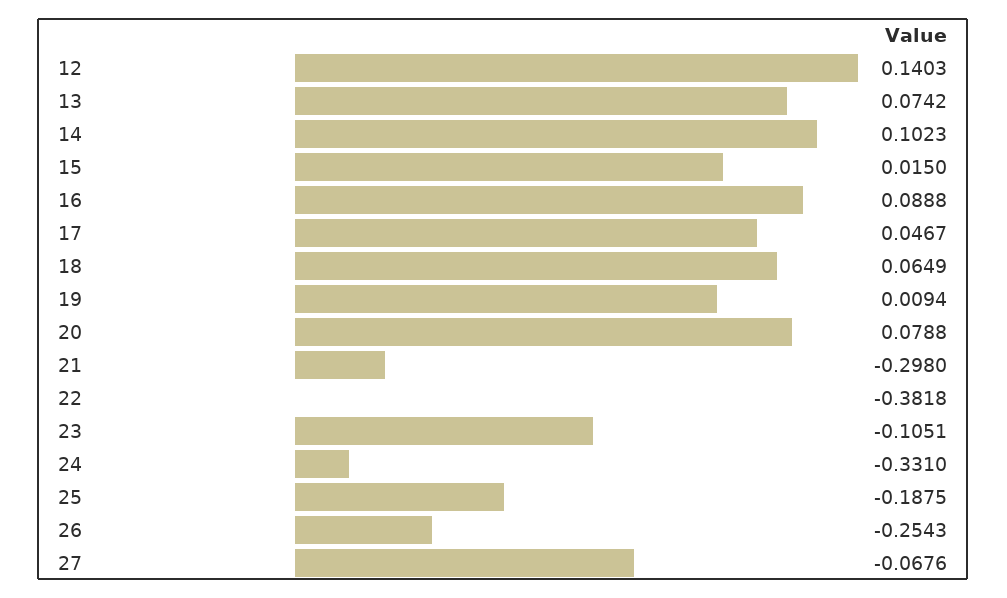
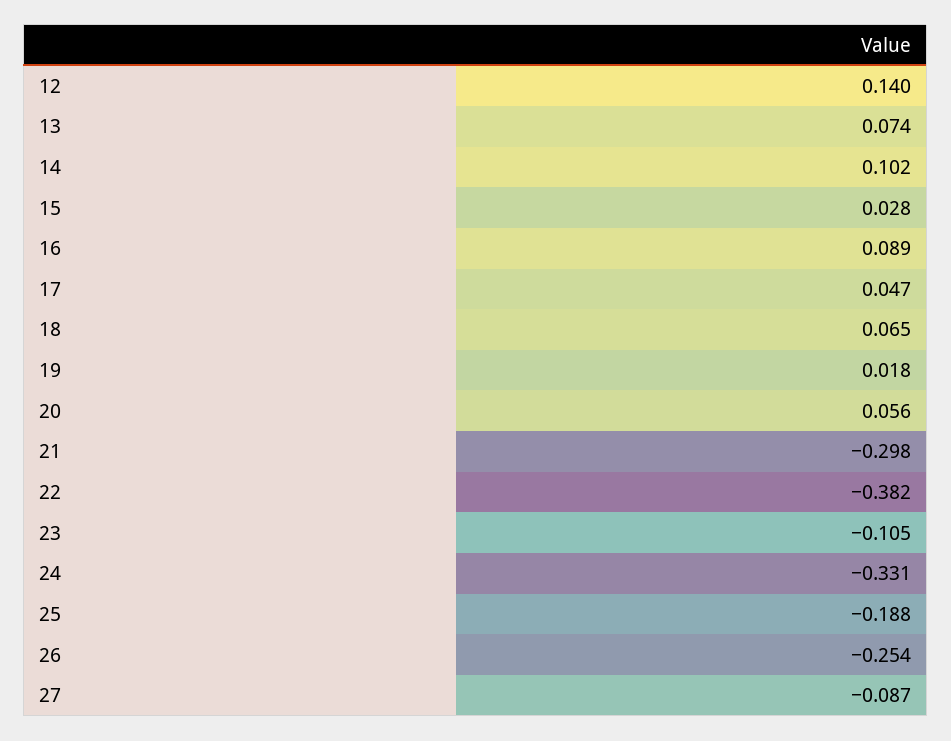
  {
    "12": 0.1403,
    "13": 0.0742,
    "14": 0.1023,
-   "15": 0.015,
+   "15": 0.028,
    "16": 0.0888,
    "17": 0.0467,
    "18": 0.0649,
-   "19": 0.0094,
+   "19": 0.018,
-   "20": 0.0788,
+   "20": 0.056,
    "21": -0.298,
    "22": -0.3818,
    "23": -0.1051,
    "24": -0.331,
    "25": -0.1875,
    "26": -0.2543,
-   "27": -0.0676
+   "27": -0.087
  }

